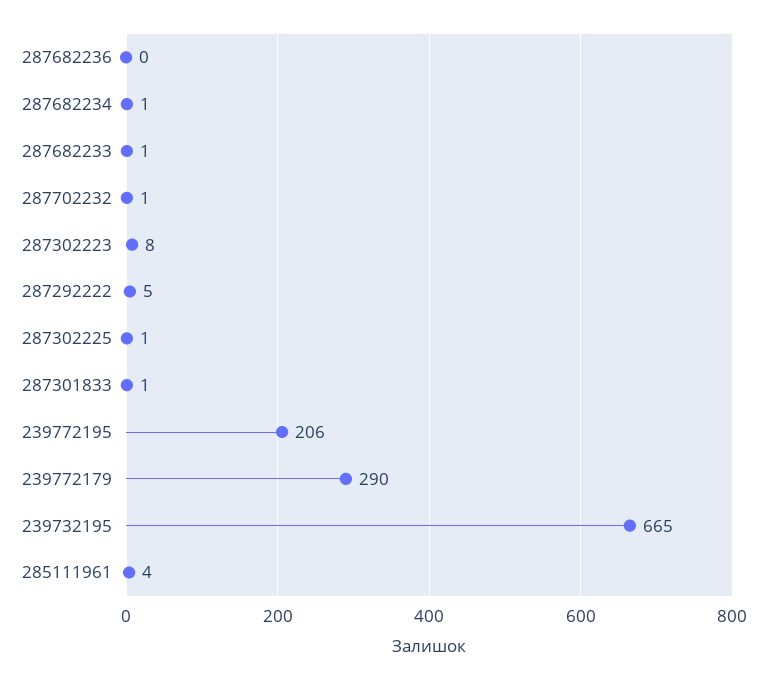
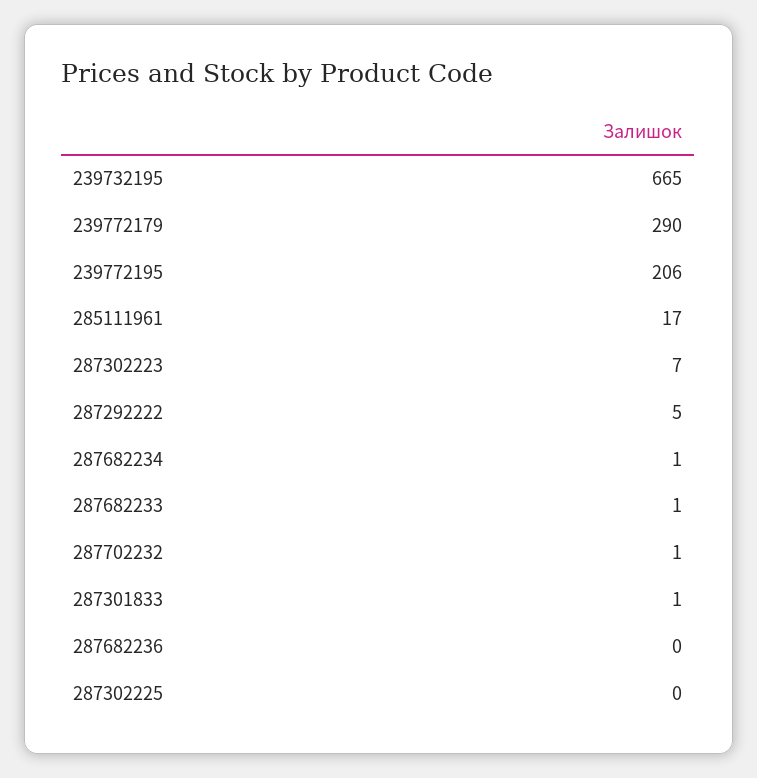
  {
    "287682236": 0,
    "287682234": 1,
    "287682233": 1,
    "287702232": 1,
-   "287302223": 8,
+   "287302223": 7,
    "287292222": 5,
-   "287302225": 1,
+   "287302225": 0,
    "287301833": 1,
    "239772195": 206,
    "239772179": 290,
    "239732195": 665,
-   "285111961": 4
+   "285111961": 17
  }

